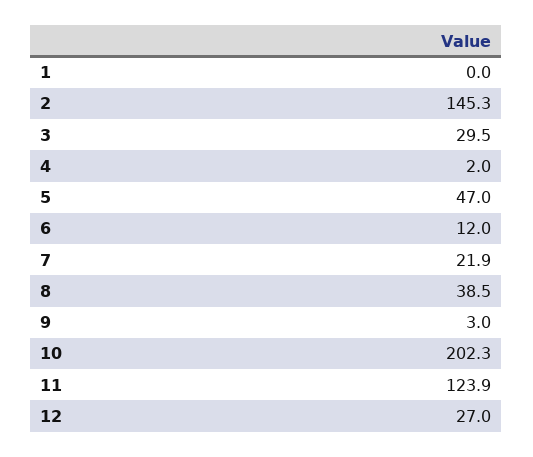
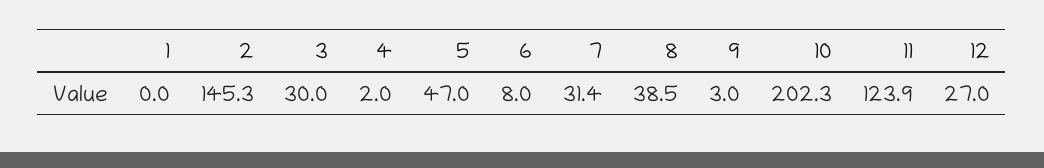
  {
    "1": 0,
    "2": 145.3,
-   "3": 29.5,
+   "3": 30,
    "4": 2,
    "5": 47,
-   "6": 12,
+   "6": 8,
-   "7": 21.9,
+   "7": 31.4,
    "8": 38.5,
    "9": 3,
    "10": 202.3,
    "11": 123.9,
    "12": 27
  }

